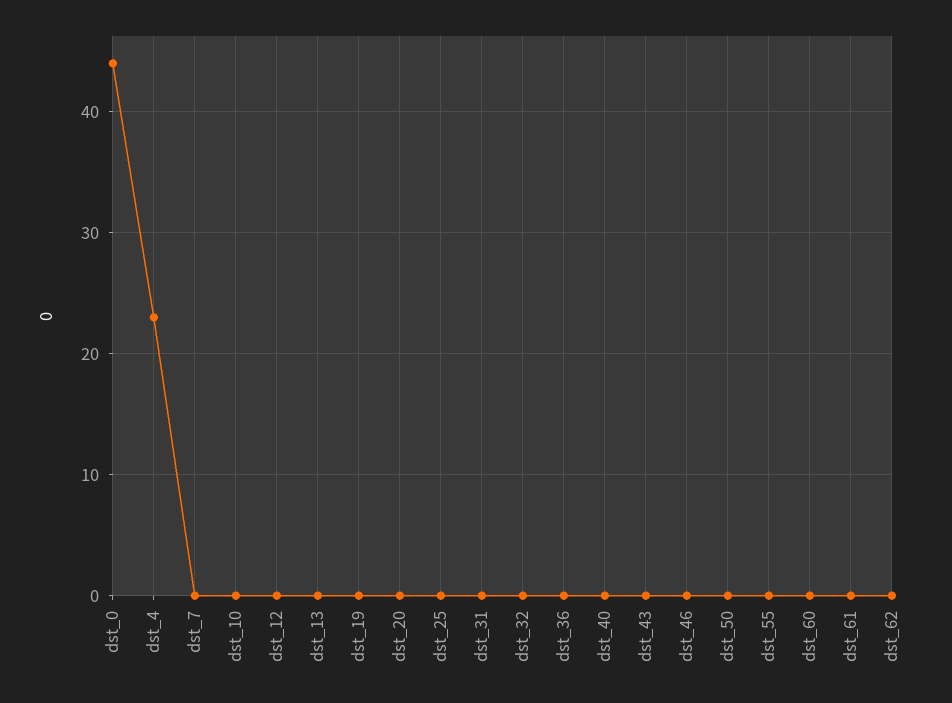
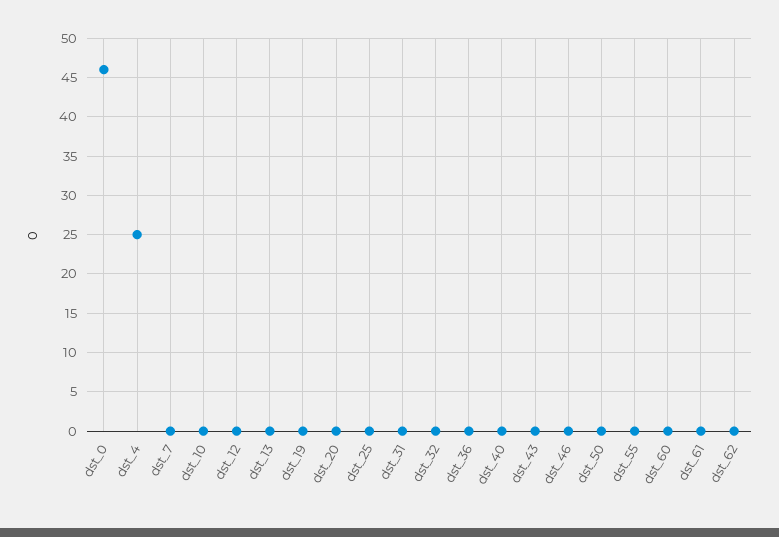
  {
-   "dst_0": 44,
+   "dst_0": 46,
-   "dst_4": 23,
+   "dst_4": 25,
    "dst_7": 0,
    "dst_10": 0,
    "dst_12": 0,
    "dst_13": 0,
    "dst_19": 0,
    "dst_20": 0,
    "dst_25": 0,
    "dst_31": 0,
    "dst_32": 0,
    "dst_36": 0,
    "dst_40": 0,
    "dst_43": 0,
    "dst_46": 0,
    "dst_50": 0,
    "dst_55": 0,
    "dst_60": 0,
    "dst_61": 0,
    "dst_62": 0
  }

